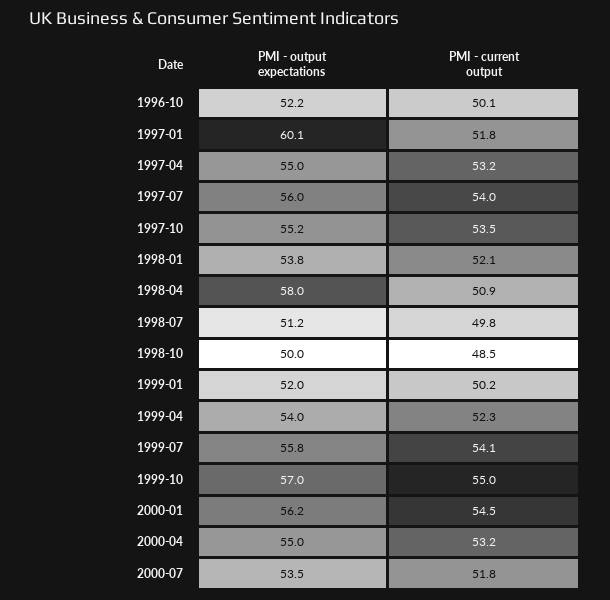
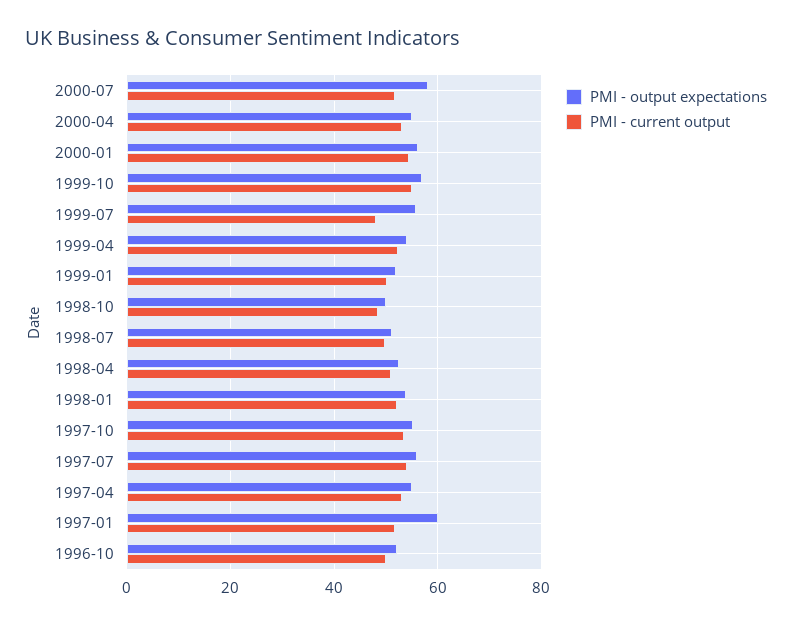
  {
    "PMI - output expectations": {
      "1996-10": 52.2,
      "1997-01": 60.1,
      "1997-04": 55,
      "1997-07": 56,
      "1997-10": 55.2,
      "1998-01": 53.8,
-     "1998-04": 58,
+     "1998-04": 52,
      "1998-07": 51.2,
      "1998-10": 50,
      "1999-01": 52,
      "1999-04": 54,
      "1999-07": 55.8,
      "1999-10": 57,
      "2000-01": 56.2,
      "2000-04": 55,
-     "2000-07": 53.5
+     "2000-07": 58
    },
    "PMI - current output": {
      "1996-10": 50.1,
      "1997-01": 51.8,
      "1997-04": 53.2,
      "1997-07": 54,
      "1997-10": 53.5,
      "1998-01": 52.1,
      "1998-04": 50.9,
      "1998-07": 49.8,
      "1998-10": 48.5,
      "1999-01": 50.2,
      "1999-04": 52.3,
-     "1999-07": 54.1,
+     "1999-07": 48,
      "1999-10": 55,
      "2000-01": 54.5,
      "2000-04": 53.2,
      "2000-07": 51.8
    }
  }

